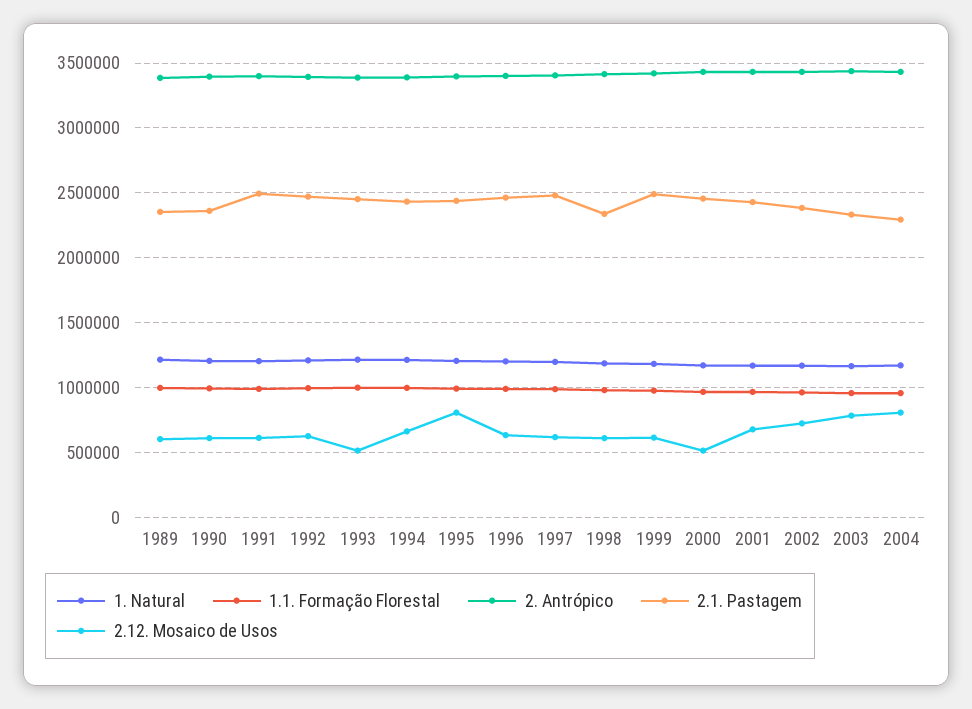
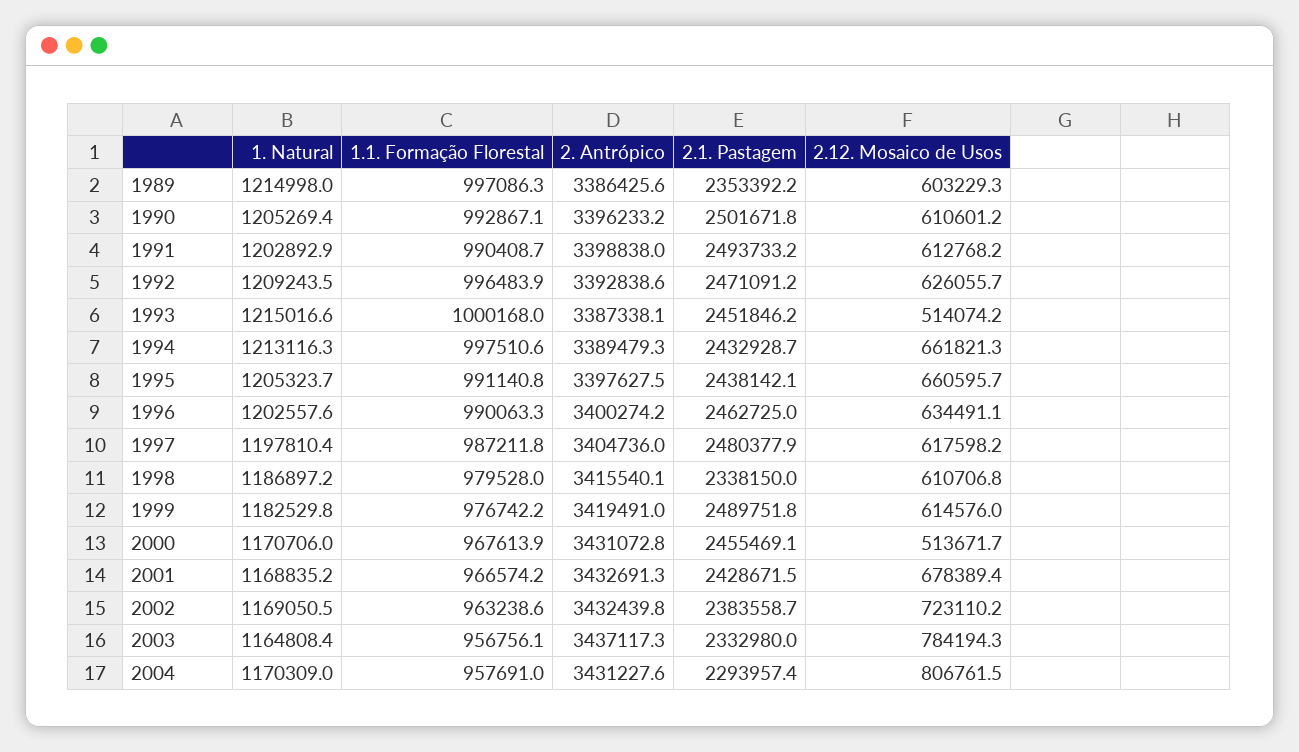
  {
    "1. Natural": {
      "1989": 1214998,
      "1990": 1205269.4,
      "1991": 1202892.9,
      "1992": 1209243.5,
      "1993": 1215016.6,
      "1994": 1213116.3,
      "1995": 1205323.7,
      "1996": 1202557.6,
      "1997": 1197810.4,
      "1998": 1186897.2,
      "1999": 1182529.8,
      "2000": 1170706,
      "2001": 1168835.2,
      "2002": 1169050.5,
      "2003": 1164808.4,
      "2004": 1170309
    },
    "1.1. Formação Florestal": {
      "1989": 997086.3,
      "1990": 992867.1,
      "1991": 990408.7,
      "1992": 996483.9,
      "1993": 1000168,
      "1994": 997510.6,
      "1995": 991140.8,
      "1996": 990063.3,
      "1997": 987211.8,
      "1998": 979528,
      "1999": 976742.2,
      "2000": 967613.9,
      "2001": 966574.2,
      "2002": 963238.6,
      "2003": 956756.1,
      "2004": 957691
    },
    "2. Antrópico": {
      "1989": 3386425.6,
      "1990": 3396233.2,
      "1991": 3398838,
      "1992": 3392838.6,
      "1993": 3387338.1,
      "1994": 3389479.3,
      "1995": 3397627.5,
      "1996": 3400274.2,
      "1997": 3404736,
      "1998": 3415540.1,
      "1999": 3419491,
      "2000": 3431072.8,
      "2001": 3432691.3,
      "2002": 3432439.8,
      "2003": 3437117.3,
      "2004": 3431227.6
    },
    "2.1. Pastagem": {
      "1989": 2353392.2,
-     "1990": 2350000,
+     "1990": 2501671.8,
      "1991": 2493733.2,
      "1992": 2471091.2,
      "1993": 2451846.2,
      "1994": 2432928.7,
      "1995": 2438142.1,
      "1996": 2462725,
      "1997": 2480377.9,
      "1998": 2338150,
      "1999": 2489751.8,
      "2000": 2455469.1,
      "2001": 2428671.5,
      "2002": 2383558.7,
      "2003": 2332980,
      "2004": 2293957.4
    },
    "2.12. Mosaico de Usos": {
      "1989": 603229.3,
      "1990": 610601.2,
      "1991": 612768.2,
      "1992": 626055.7,
      "1993": 514074.2,
      "1994": 661821.3,
-     "1995": 800000,
+     "1995": 660595.7,
      "1996": 634491.1,
      "1997": 617598.2,
      "1998": 610706.8,
      "1999": 614576,
      "2000": 513671.7,
      "2001": 678389.4,
      "2002": 723110.2,
      "2003": 784194.3,
      "2004": 806761.5
    }
  }

